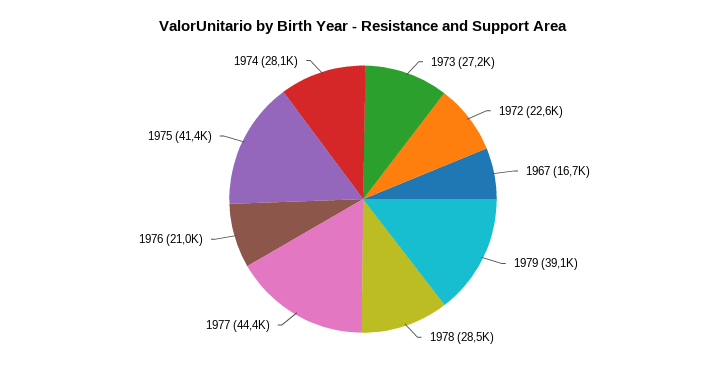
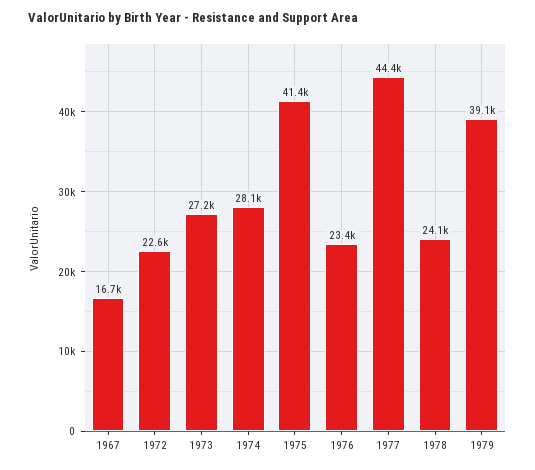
  {
    "1973": 27200,
    "1972": 22600,
    "1967": 16700,
    "1979": 39100,
-   "1978": 28500,
+   "1978": 24100,
    "1977": 44400,
-   "1976": 21000,
+   "1976": 23400,
    "1975": 41400,
    "1974": 28100
  }

